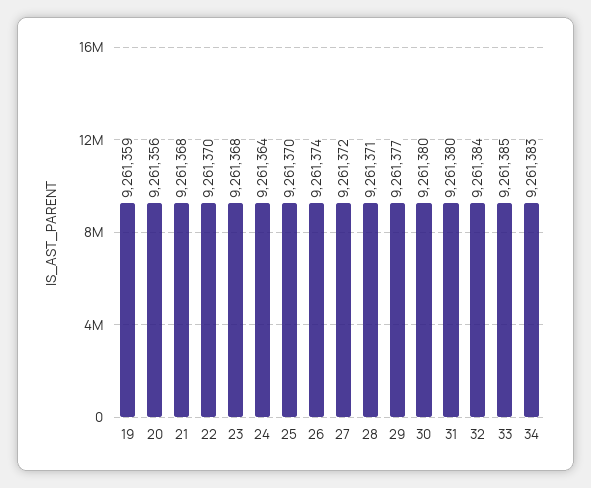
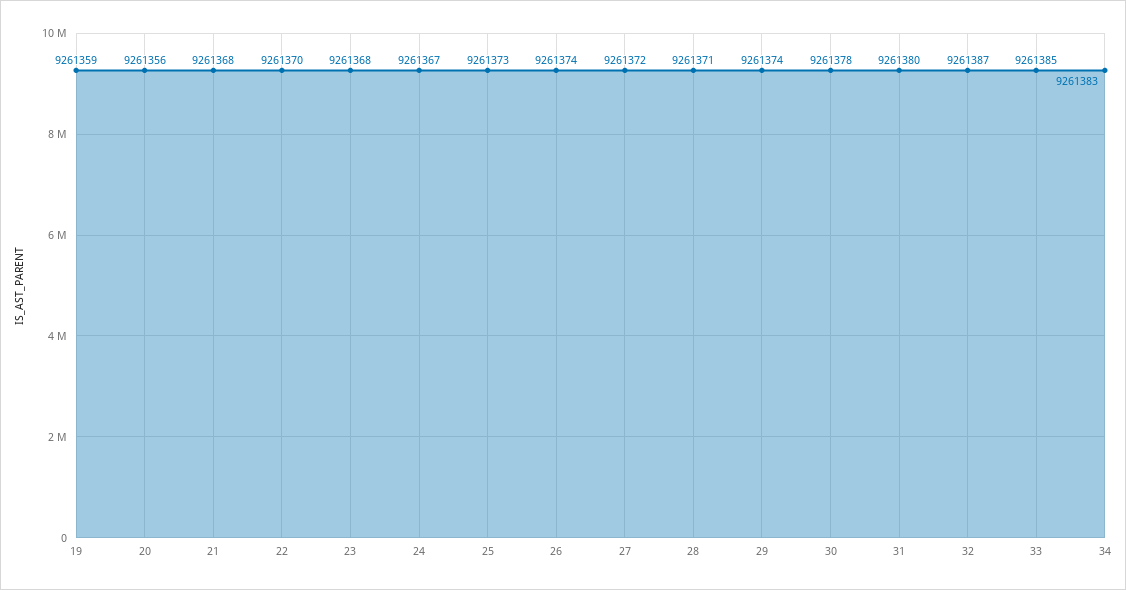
  {
    "19": 9261359,
    "20": 9261356,
    "21": 9261368,
    "22": 9261370,
    "23": 9261368,
-   "24": 9261364,
+   "24": 9261367,
-   "25": 9261370,
+   "25": 9261373,
    "26": 9261374,
    "27": 9261372,
    "28": 9261371,
-   "29": 9261377,
+   "29": 9261374,
-   "30": 9261380,
+   "30": 9261378,
    "31": 9261380,
-   "32": 9261384,
+   "32": 9261387,
    "33": 9261385,
    "34": 9261383
  }

